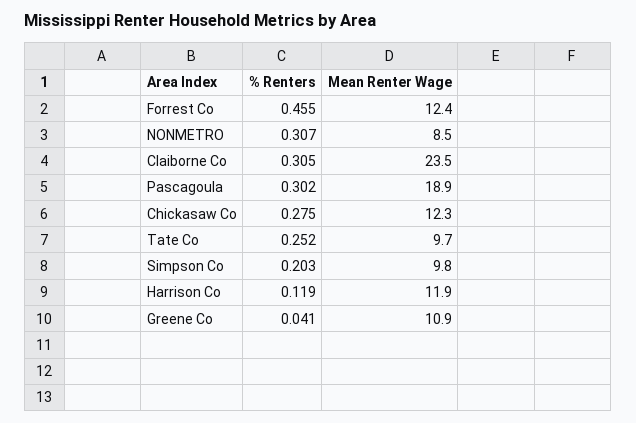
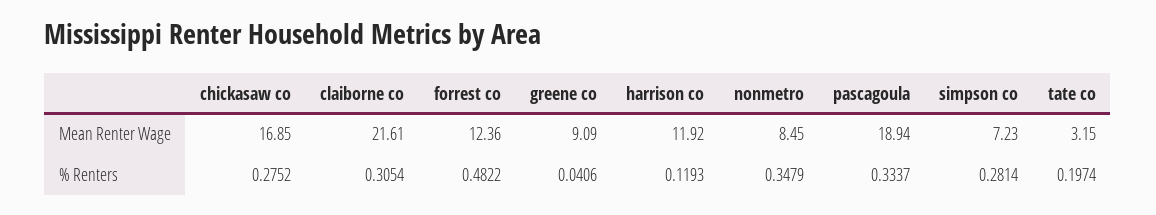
  {
    "% Renters": {
-     "Forrest Co": 0.455,
+     "Forrest Co": 0.4822,
-     "NONMETRO": 0.307,
+     "NONMETRO": 0.3479,
      "Claiborne Co": 0.3054,
-     "Pascagoula": 0.302,
+     "Pascagoula": 0.3337,
      "Chickasaw Co": 0.2752,
-     "Tate Co": 0.252,
+     "Tate Co": 0.1974,
-     "Simpson Co": 0.203,
+     "Simpson Co": 0.2814,
      "Harrison Co": 0.1193,
      "Greene Co": 0.0406
    },
    "Mean Renter Wage": {
      "Forrest Co": 12.36,
      "NONMETRO": 8.45,
-     "Claiborne Co": 23.5,
+     "Claiborne Co": 21.61,
      "Pascagoula": 18.94,
-     "Chickasaw Co": 12.3,
+     "Chickasaw Co": 16.85,
-     "Tate Co": 9.7,
+     "Tate Co": 3.15,
-     "Simpson Co": 9.8,
+     "Simpson Co": 7.23,
      "Harrison Co": 11.92,
-     "Greene Co": 10.9
+     "Greene Co": 9.09
    }
  }

